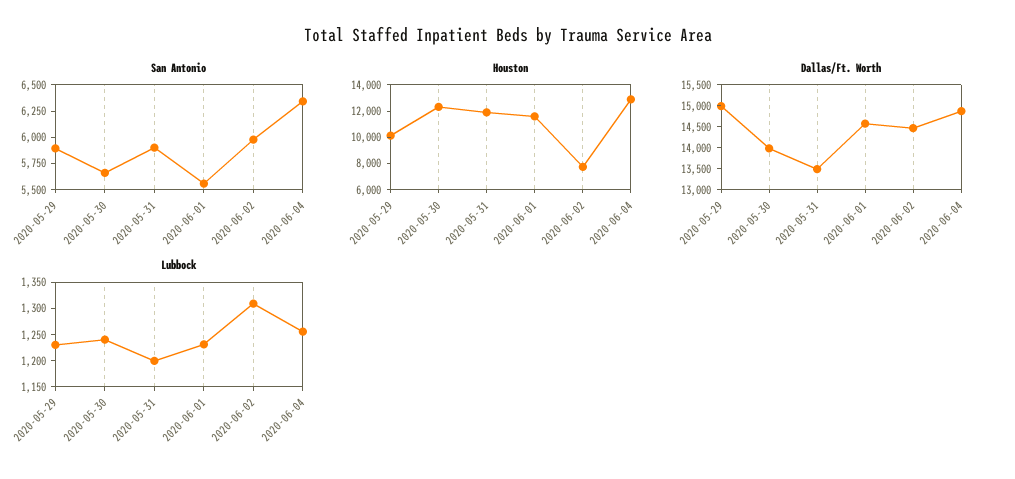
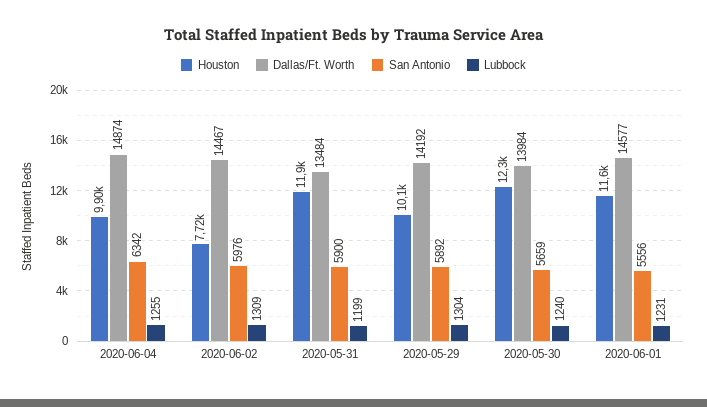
  {
    "San Antonio": {
      "2020-05-29": 5892,
      "2020-05-30": 5659,
      "2020-05-31": 5900,
      "2020-06-01": 5556,
      "2020-06-02": 5976,
      "2020-06-04": 6342
    },
    "Houston": {
      "2020-05-29": 10100,
      "2020-05-30": 12300,
      "2020-05-31": 11900,
      "2020-06-01": 11600,
      "2020-06-02": 7720,
-     "2020-06-04": 13000
+     "2020-06-04": 9900
    },
    "Dallas/Ft. Worth": {
-     "2020-05-29": 15000,
+     "2020-05-29": 14192,
      "2020-05-30": 13984,
      "2020-05-31": 13484,
      "2020-06-01": 14577,
      "2020-06-02": 14467,
      "2020-06-04": 14874
    },
    "Lubbock": {
-     "2020-05-29": 1225,
+     "2020-05-29": 1304,
      "2020-05-30": 1240,
      "2020-05-31": 1199,
      "2020-06-01": 1231,
      "2020-06-02": 1309,
      "2020-06-04": 1255
    }
  }

